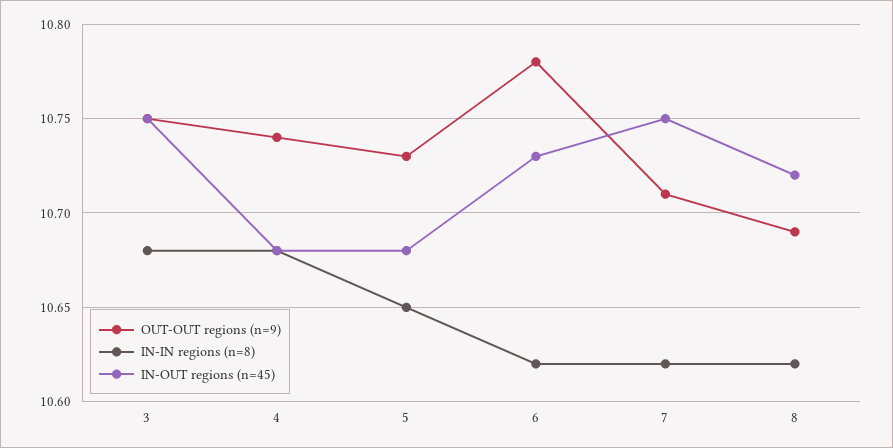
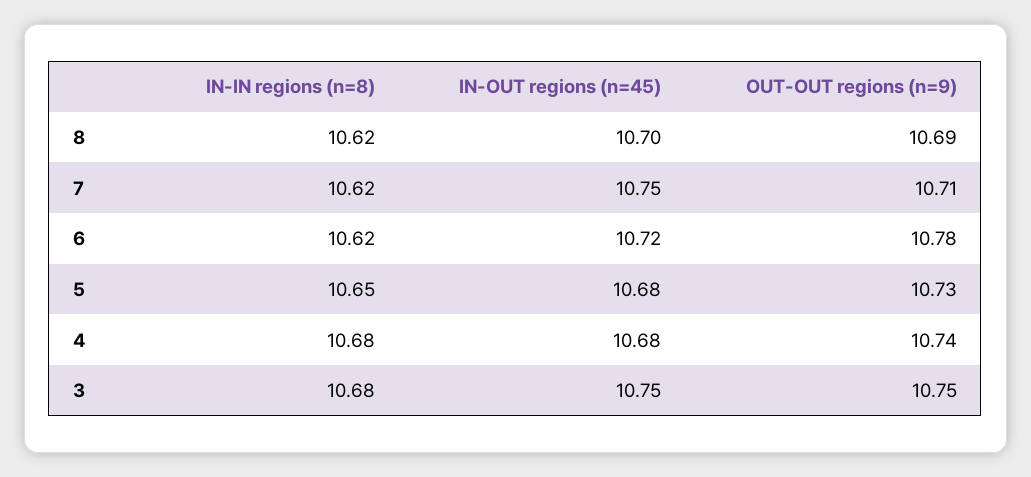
  {
    "OUT-OUT regions (n=9)": {
      "3": 10.75,
      "4": 10.74,
      "5": 10.73,
      "6": 10.78,
      "7": 10.71,
      "8": 10.69
    },
    "IN-IN regions (n=8)": {
      "3": 10.68,
      "4": 10.68,
      "5": 10.65,
      "6": 10.62,
      "7": 10.62,
      "8": 10.62
    },
    "IN-OUT regions (n=45)": {
      "3": 10.75,
      "4": 10.68,
      "5": 10.68,
-     "6": 10.73,
+     "6": 10.72,
      "7": 10.75,
-     "8": 10.72
+     "8": 10.7
    }
  }

